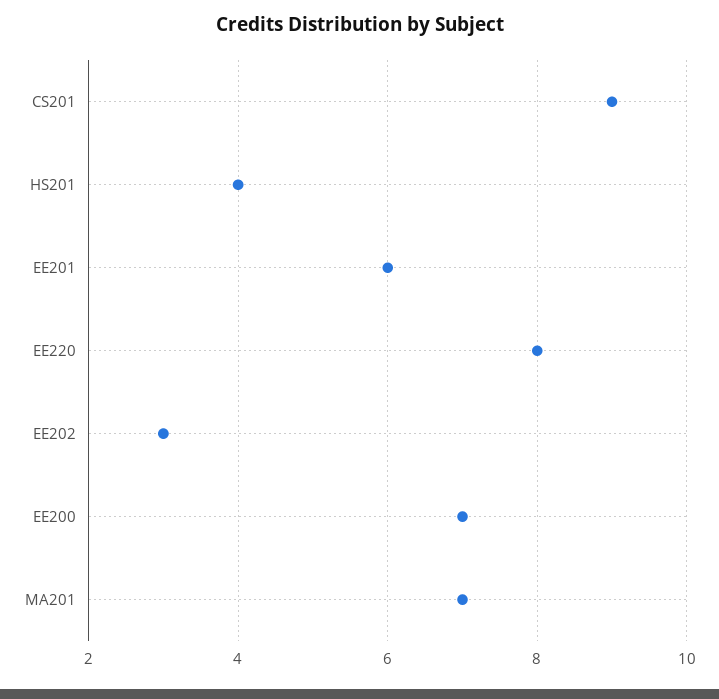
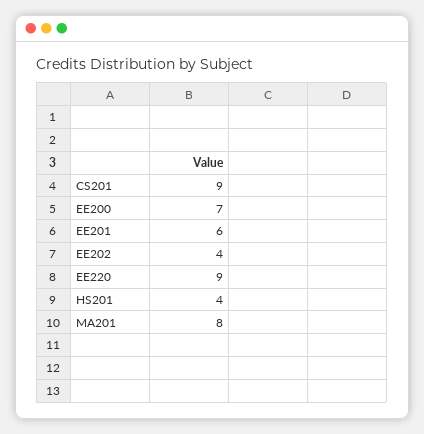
  {
    "CS201": 9,
    "HS201": 4,
    "EE201": 6,
-   "EE220": 8,
+   "EE220": 9,
-   "EE202": 3,
+   "EE202": 4,
    "EE200": 7,
-   "MA201": 7
+   "MA201": 8
  }

